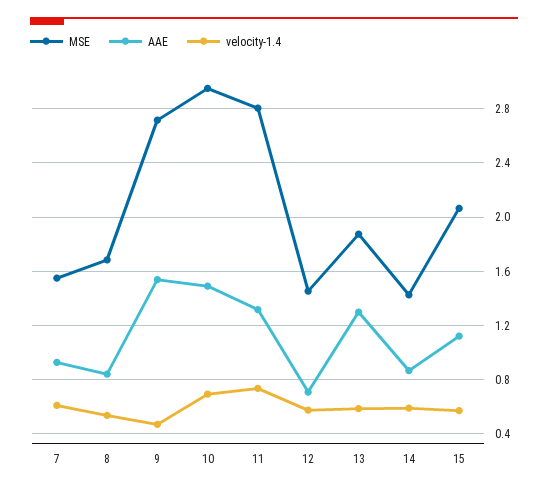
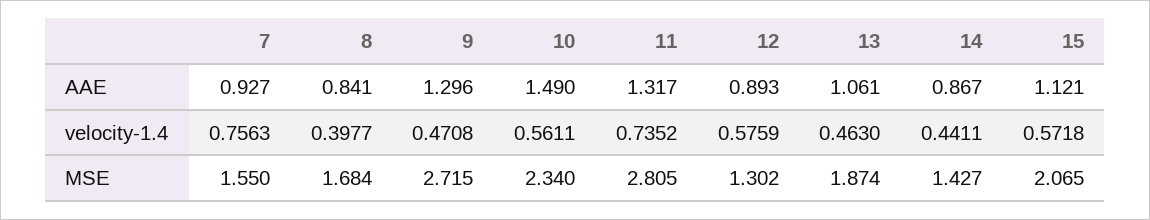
  {
    "MSE": {
      "7": 1.55,
      "8": 1.684,
      "9": 2.715,
-     "10": 2.95,
+     "10": 2.34,
      "11": 2.805,
-     "12": 1.45,
+     "12": 1.302,
      "13": 1.874,
      "14": 1.427,
      "15": 2.065
    },
    "AAE": {
      "7": 0.927,
      "8": 0.841,
-     "9": 1.55,
+     "9": 1.296,
      "10": 1.49,
      "11": 1.317,
-     "12": 0.7,
+     "12": 0.893,
-     "13": 1.3,
+     "13": 1.061,
      "14": 0.867,
      "15": 1.121
    },
    "velocity-1.4": {
-     "7": 0.6,
+     "7": 0.7563,
-     "8": 0.55,
+     "8": 0.3977,
      "9": 0.4708,
-     "10": 0.7,
+     "10": 0.5611,
      "11": 0.7352,
      "12": 0.5759,
-     "13": 0.6,
+     "13": 0.463,
-     "14": 0.6,
+     "14": 0.4411,
      "15": 0.5718
    }
  }

